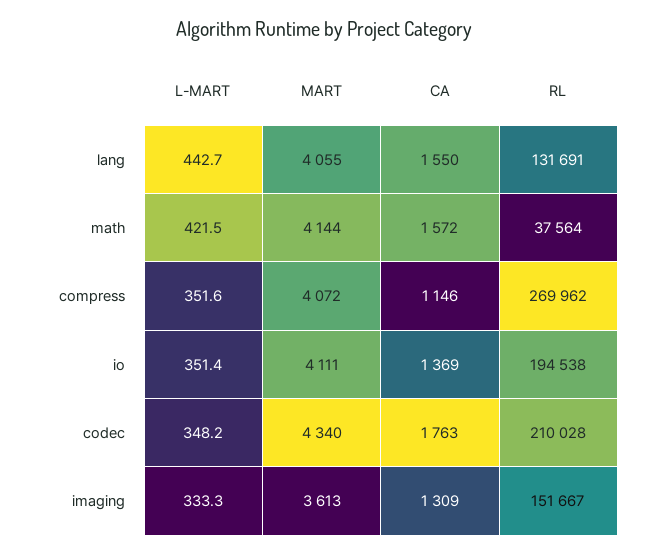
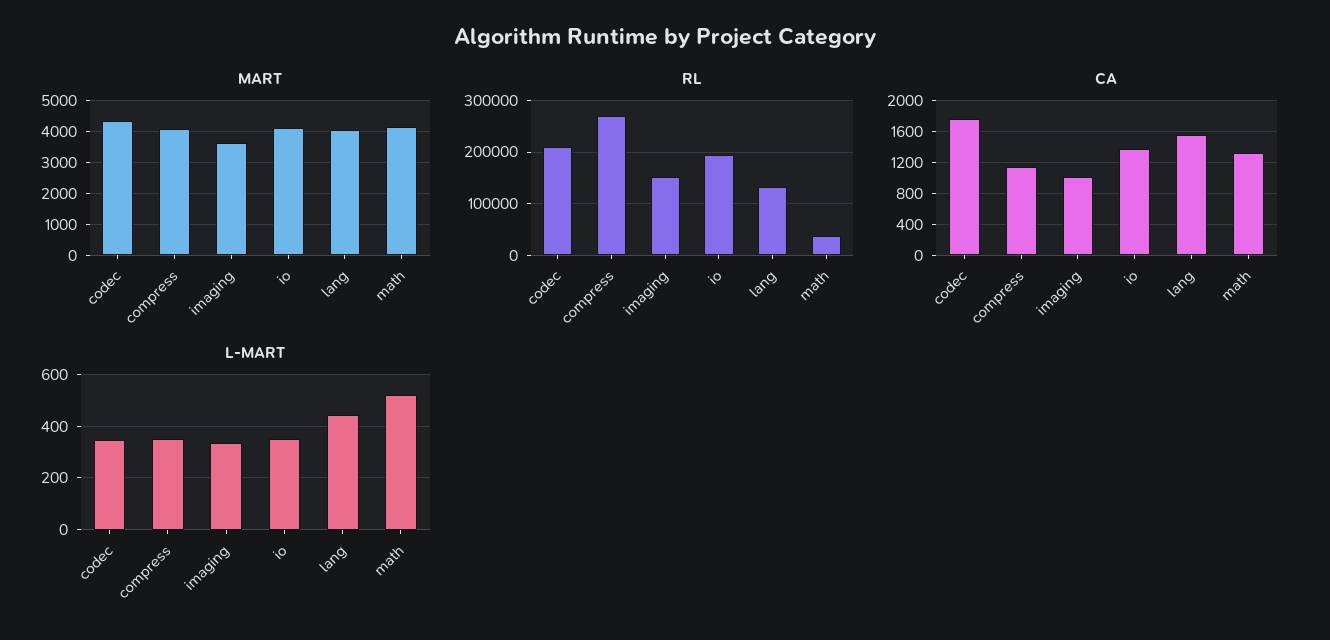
  {
    "L-MART": {
      "lang": 442.7,
-     "math": 421.5,
+     "math": 525,
      "compress": 351.6,
      "io": 351.4,
      "codec": 348.2,
      "imaging": 333.3
    },
    "MART": {
      "lang": 4055,
      "math": 4144,
      "compress": 4072,
      "io": 4111,
      "codec": 4340,
      "imaging": 3613
    },
    "CA": {
      "lang": 1550,
-     "math": 1572,
+     "math": 1300,
      "compress": 1146,
      "io": 1369,
      "codec": 1763,
-     "imaging": 1309
+     "imaging": 1000
    },
    "RL": {
      "lang": 131691,
      "math": 37564,
      "compress": 269962,
      "io": 194538,
      "codec": 210028,
      "imaging": 151667
    }
  }

